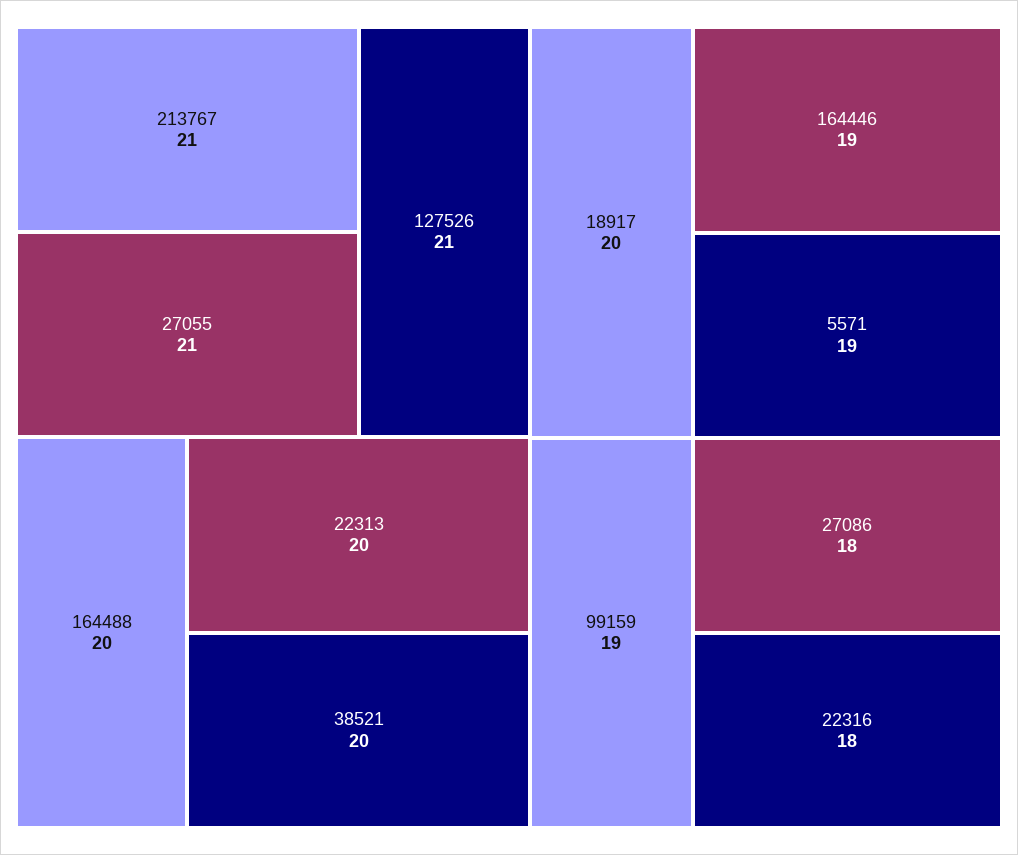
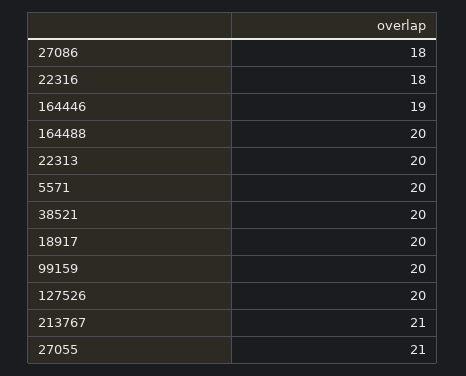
  {
    "213767": 21,
    "27055": 21,
-   "127526": 21,
+   "127526": 20,
    "164488": 20,
    "22313": 20,
    "38521": 20,
    "18917": 20,
    "164446": 19,
-   "5571": 19,
+   "5571": 20,
-   "99159": 19,
+   "99159": 20,
    "27086": 18,
    "22316": 18
  }

